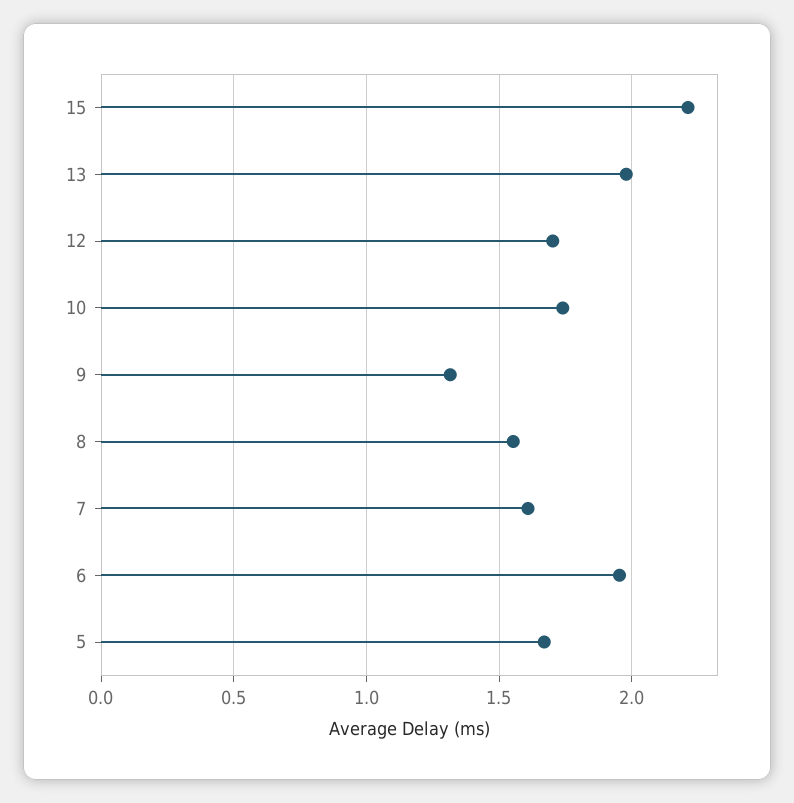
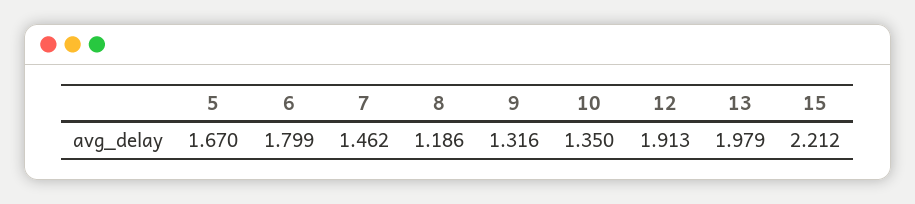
  {
    "15": 2.212,
    "13": 1.979,
-   "12": 1.7,
+   "12": 1.913,
-   "10": 1.75,
+   "10": 1.35,
    "9": 1.316,
-   "8": 1.55,
+   "8": 1.186,
-   "7": 1.6,
+   "7": 1.462,
-   "6": 1.95,
+   "6": 1.799,
    "5": 1.67
  }

